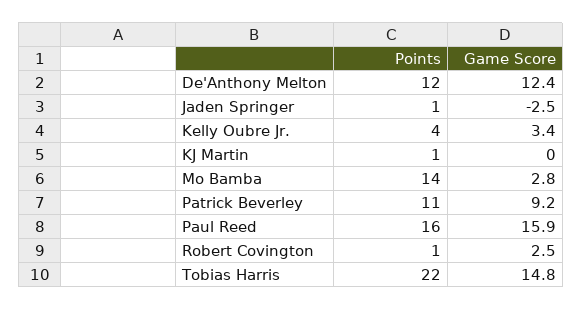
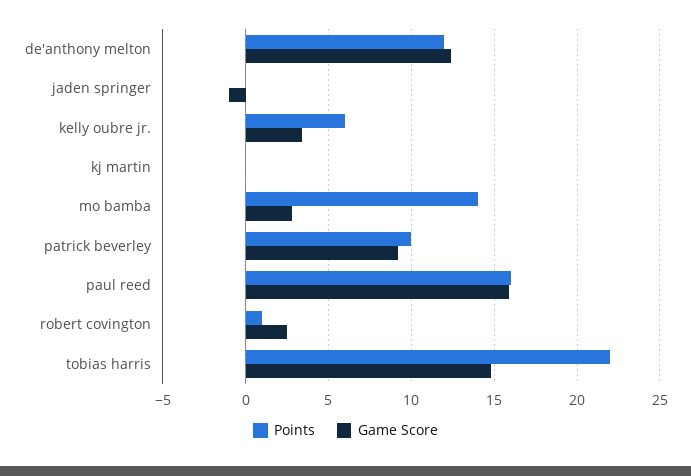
  {
    "Points": {
      "De'Anthony Melton": 12,
-     "Jaden Springer": 1,
+     "Jaden Springer": 0,
-     "Kelly Oubre Jr.": 4,
+     "Kelly Oubre Jr.": 6,
-     "KJ Martin": 1,
+     "KJ Martin": 0,
      "Mo Bamba": 14,
-     "Patrick Beverley": 11,
+     "Patrick Beverley": 10,
      "Paul Reed": 16,
      "Robert Covington": 1,
      "Tobias Harris": 22
    },
    "Game Score": {
      "De'Anthony Melton": 12.4,
-     "Jaden Springer": -2.5,
+     "Jaden Springer": -1,
      "Kelly Oubre Jr.": 3.4,
      "KJ Martin": 0,
      "Mo Bamba": 2.8,
      "Patrick Beverley": 9.2,
      "Paul Reed": 15.9,
      "Robert Covington": 2.5,
      "Tobias Harris": 14.8
    }
  }

